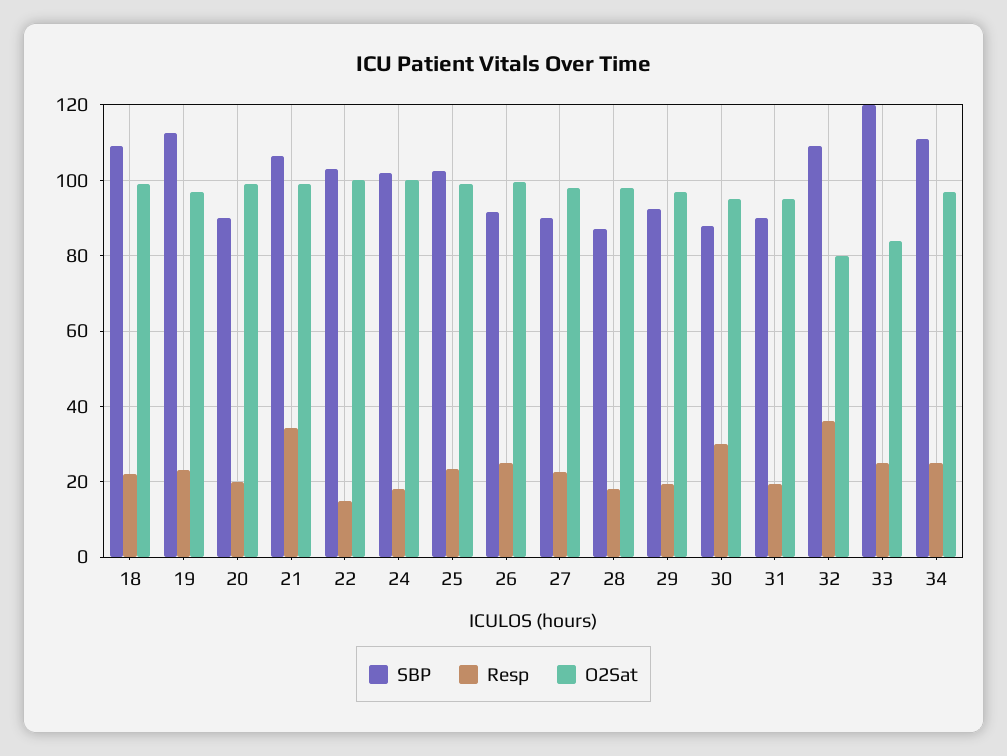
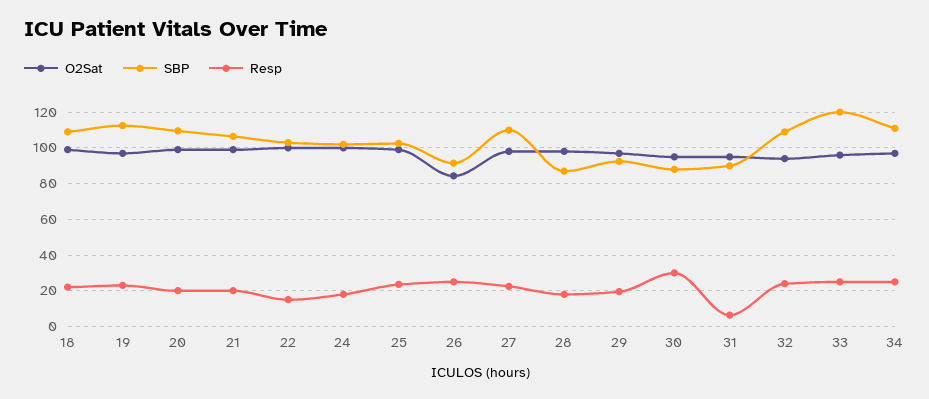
  {
    "SBP": {
      "18": 110,
      "19": 112,
-     "20": 90,
+     "20": 110,
      "21": 106,
      "22": 104,
      "24": 102,
      "25": 102,
      "26": 92,
-     "27": 90,
+     "27": 110,
      "28": 88,
      "29": 92,
      "30": 88,
      "31": 90,
      "32": 110,
      "33": 120,
      "34": 112
    },
    "Resp": {
      "18": 22,
      "19": 24,
      "20": 20,
-     "21": 34,
+     "21": 20,
      "22": 16,
      "24": 18,
      "25": 24,
      "26": 26,
      "27": 22,
      "28": 18,
      "29": 20,
      "30": 30,
-     "31": 20,
+     "31": 5,
-     "32": 36,
+     "32": 25,
      "33": 26,
      "34": 26
    },
    "O2Sat": {
      "18": 100,
      "19": 98,
      "20": 100,
      "21": 100,
      "22": 100,
      "24": 100,
      "25": 100,
-     "26": 100,
+     "26": 85,
      "27": 98,
      "28": 98,
      "29": 98,
      "30": 96,
      "31": 96,
-     "32": 80,
+     "32": 95,
-     "33": 84,
+     "33": 95,
      "34": 98
    }
  }

